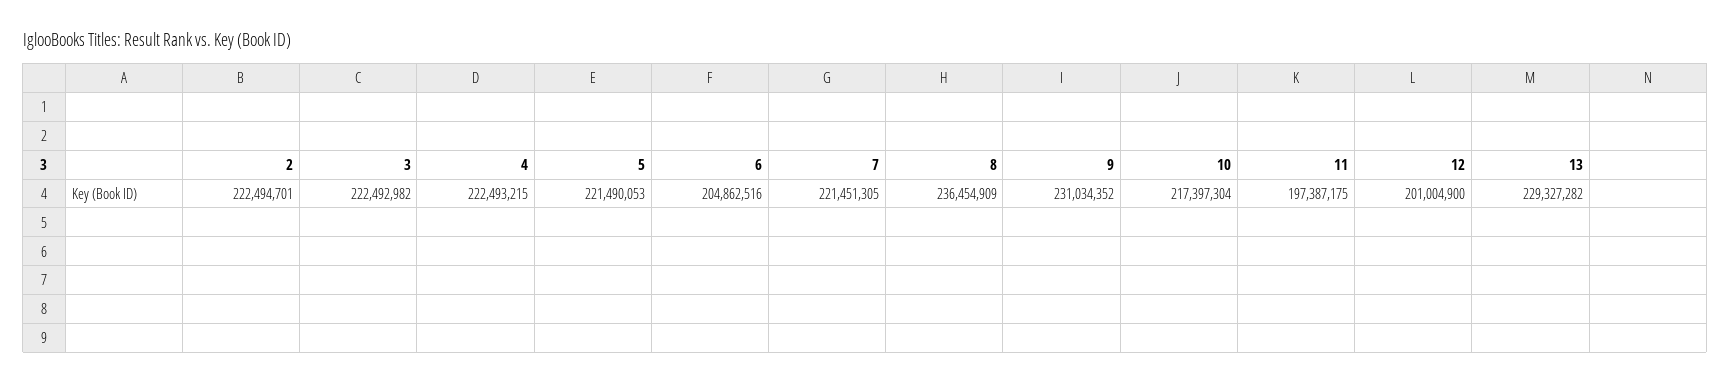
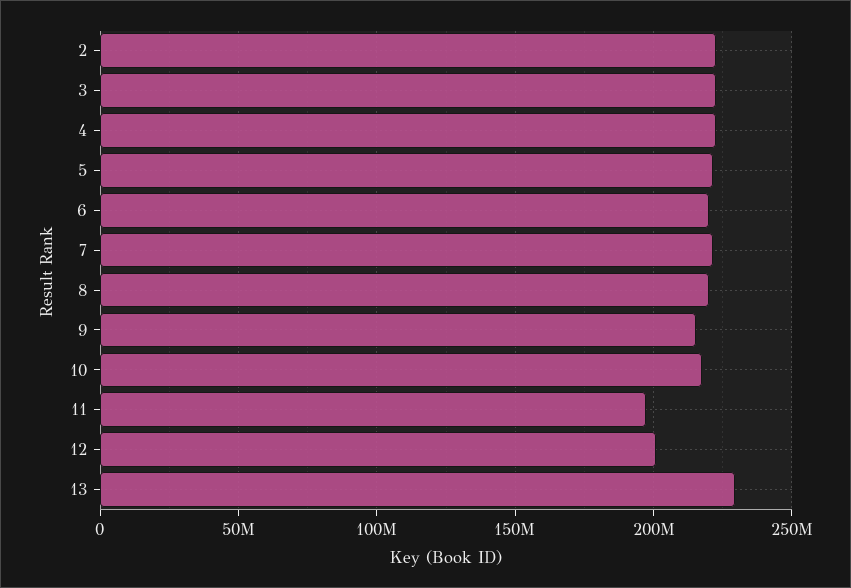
  {
    "2": 222494701,
    "3": 222492982,
    "4": 222493215,
    "5": 221490053,
-   "6": 204862516,
+   "6": 220000000,
    "7": 221451305,
-   "8": 236454909,
+   "8": 220000000,
-   "9": 231034352,
+   "9": 215000000,
    "10": 217397304,
    "11": 197387175,
    "12": 201004900,
    "13": 229327282
  }

